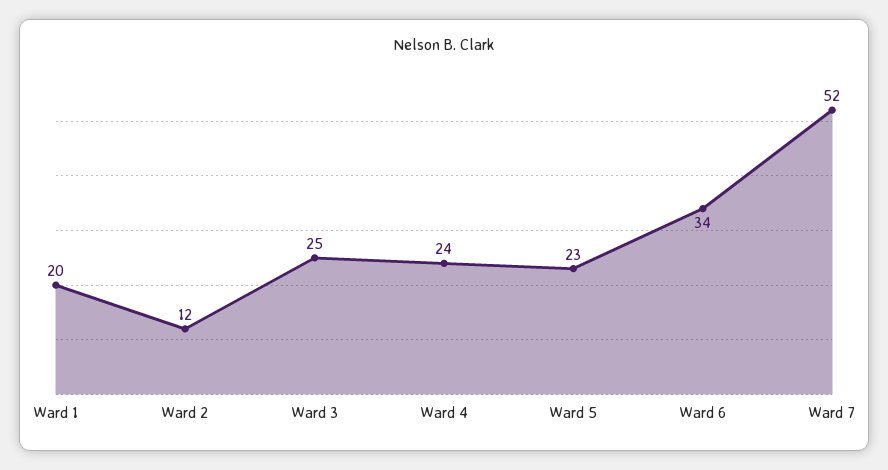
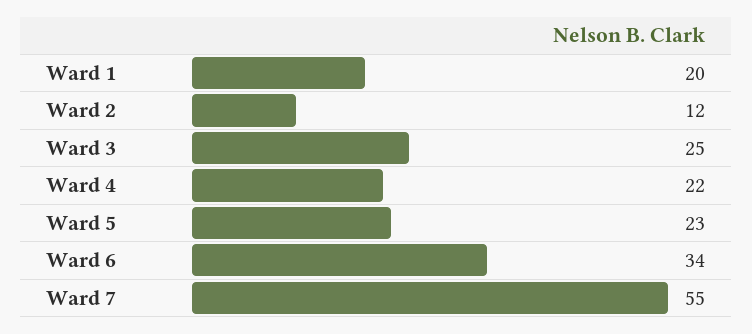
  {
    "Ward 1": 20,
    "Ward 2": 12,
    "Ward 3": 25,
-   "Ward 4": 24,
+   "Ward 4": 22,
    "Ward 5": 23,
    "Ward 6": 34,
-   "Ward 7": 52
+   "Ward 7": 55
  }

